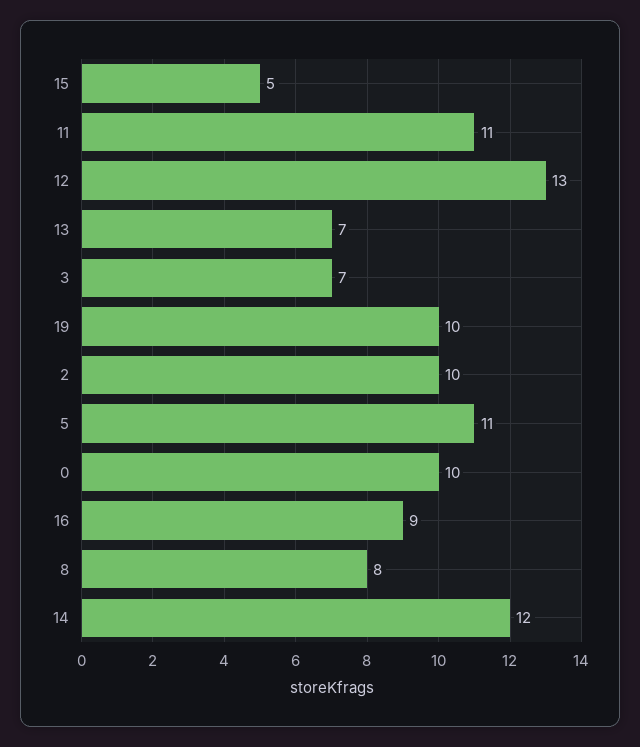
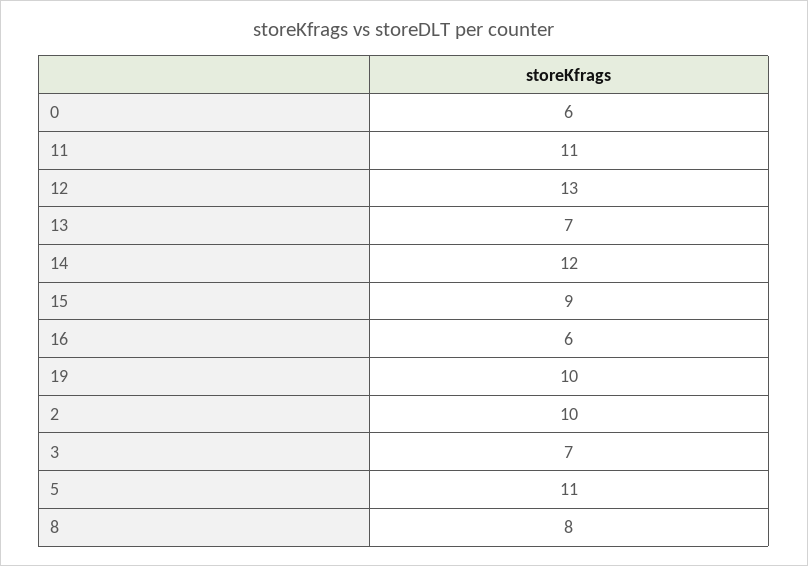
  {
-   "15": 5,
+   "15": 9,
    "11": 11,
    "12": 13,
    "13": 7,
    "3": 7,
    "19": 10,
    "2": 10,
    "5": 11,
-   "0": 10,
+   "0": 6,
-   "16": 9,
+   "16": 6,
    "8": 8,
    "14": 12
  }

